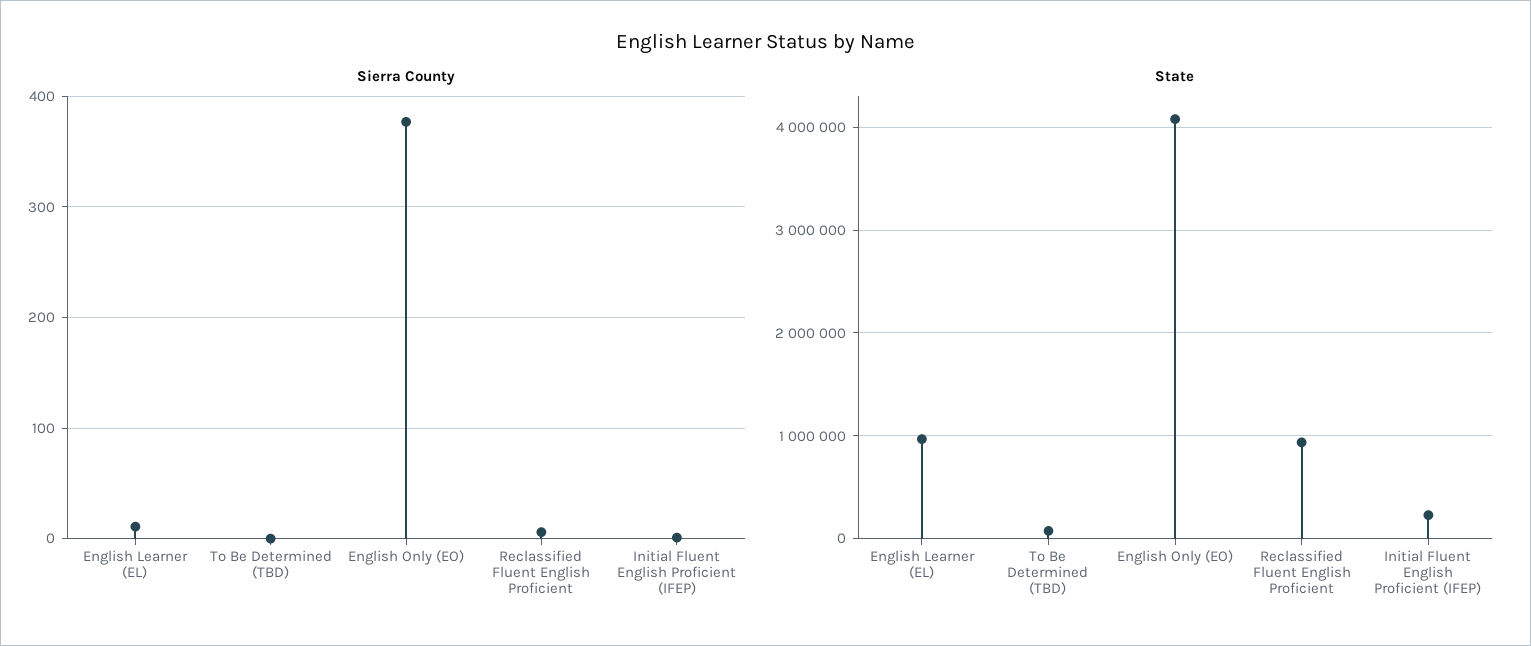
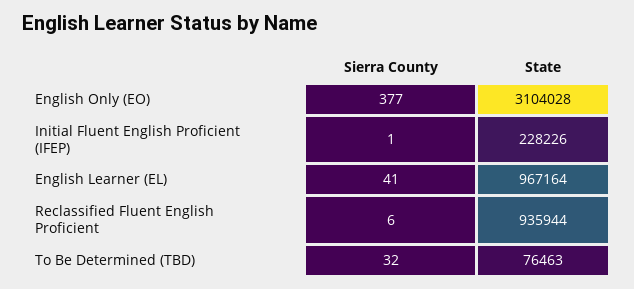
  {
    "Sierra County": {
-     "English Learner (EL)": 10,
+     "English Learner (EL)": 41,
-     "To Be Determined (TBD)": 0,
+     "To Be Determined (TBD)": 32,
      "English Only (EO)": 377,
      "Reclassified Fluent English Proficient": 6,
      "Initial Fluent English Proficient (IFEP)": 1
    },
    "State": {
      "English Learner (EL)": 967164,
      "To Be Determined (TBD)": 76463,
-     "English Only (EO)": 4100000,
+     "English Only (EO)": 3104028,
      "Reclassified Fluent English Proficient": 935944,
      "Initial Fluent English Proficient (IFEP)": 228226
    }
  }

